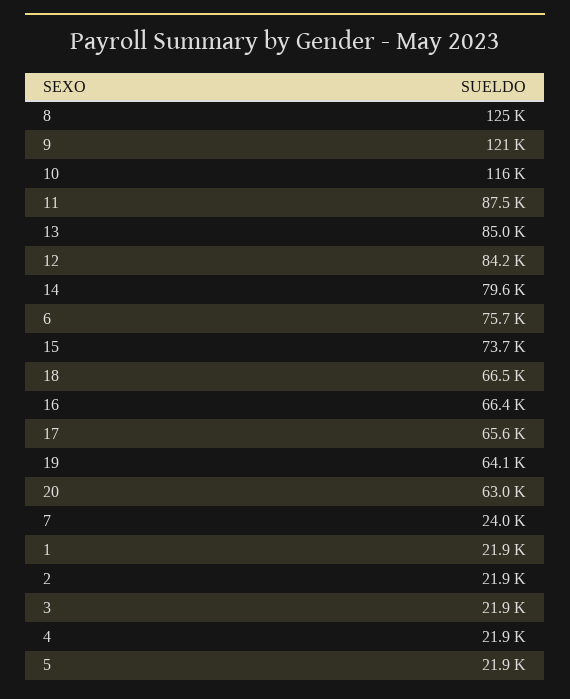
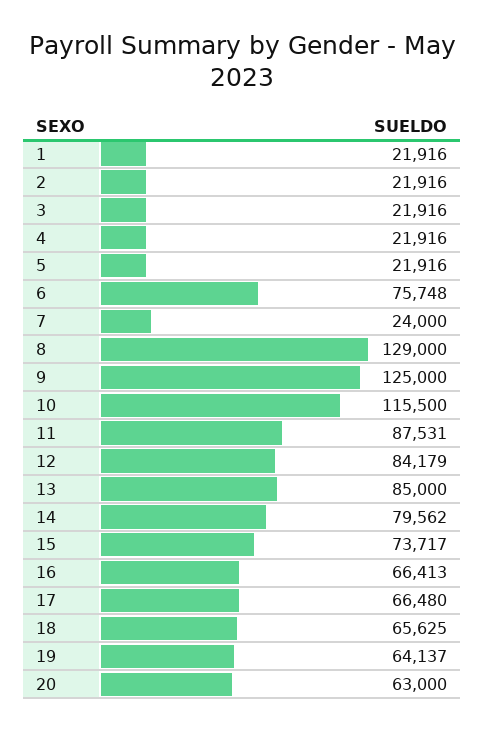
  {
-   "8": 125000,
+   "8": 129000,
-   "9": 121000,
+   "9": 125000,
    "10": 115500,
    "11": 87531,
    "13": 85000,
    "12": 84179,
    "14": 79562,
    "6": 75748,
    "15": 73717,
-   "18": 66500,
+   "18": 65625,
    "16": 66413,
-   "17": 65600,
+   "17": 66480,
    "19": 64137,
    "20": 63000,
    "7": 24000,
    "1": 21916,
    "2": 21916,
    "3": 21916,
    "4": 21916,
    "5": 21916
  }

